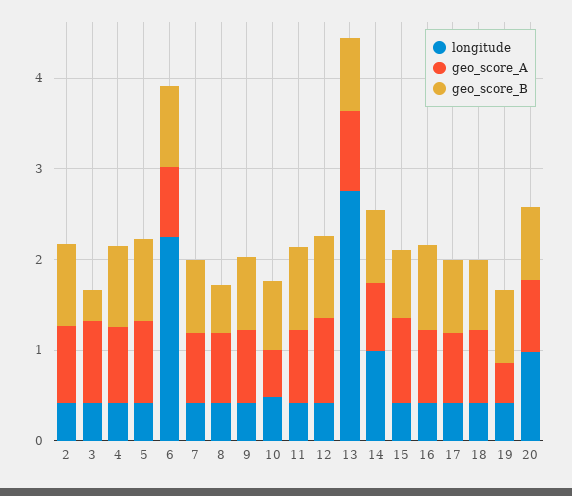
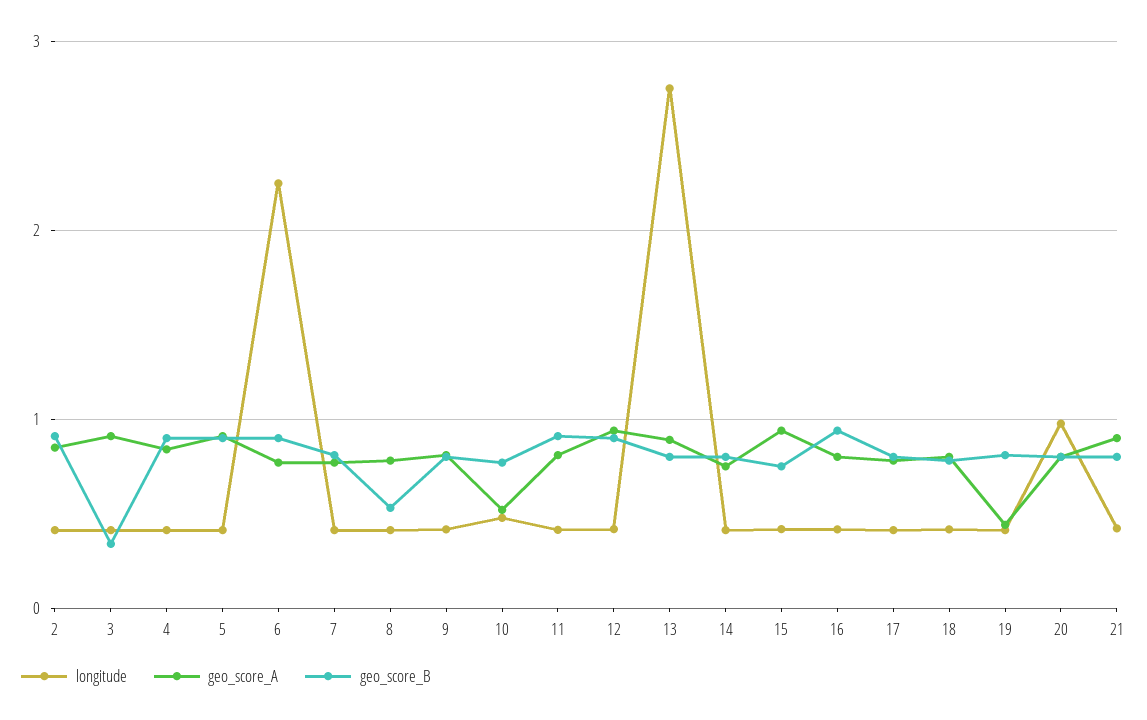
  {
    "longitude": {
      "2": 0.4,
      "3": 0.4,
      "4": 0.4,
      "5": 0.4,
      "6": 2.2,
      "7": 0.4,
      "8": 0.4,
      "9": 0.4,
      "10": 0.5,
      "11": 0.4,
      "12": 0.4,
      "13": 2.8,
-     "14": 1,
+     "14": 0.4,
      "15": 0.4,
      "16": 0.4,
      "17": 0.4,
      "18": 0.4,
      "19": 0.4,
-     "20": 1
+     "20": 1,
+     "21": 0.4
    },
    "geo_score_A": {
      "2": 0.9,
      "3": 0.9,
      "4": 0.8,
      "5": 0.9,
      "6": 0.8,
      "7": 0.8,
      "8": 0.8,
      "9": 0.8,
      "10": 0.5,
      "11": 0.8,
      "12": 0.9,
      "13": 0.9,
      "14": 0.8,
      "15": 0.9,
      "16": 0.8,
      "17": 0.8,
      "18": 0.8,
      "19": 0.4,
-     "20": 0.8
+     "20": 0.8,
+     "21": 0.9
    },
    "geo_score_B": {
      "2": 0.9,
      "3": 0.3,
      "4": 0.9,
      "5": 0.9,
      "6": 0.9,
      "7": 0.8,
      "8": 0.5,
      "9": 0.8,
      "10": 0.8,
      "11": 0.9,
      "12": 0.9,
      "13": 0.8,
      "14": 0.8,
      "15": 0.8,
      "16": 0.9,
      "17": 0.8,
      "18": 0.8,
      "19": 0.8,
-     "20": 0.8
+     "20": 0.8,
+     "21": 0.8
    }
  }

